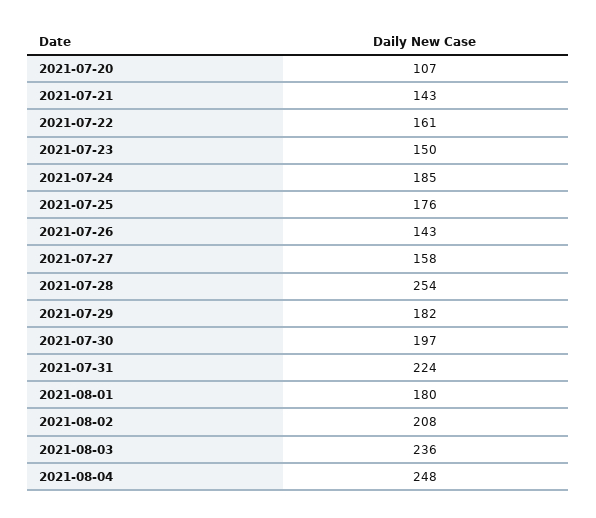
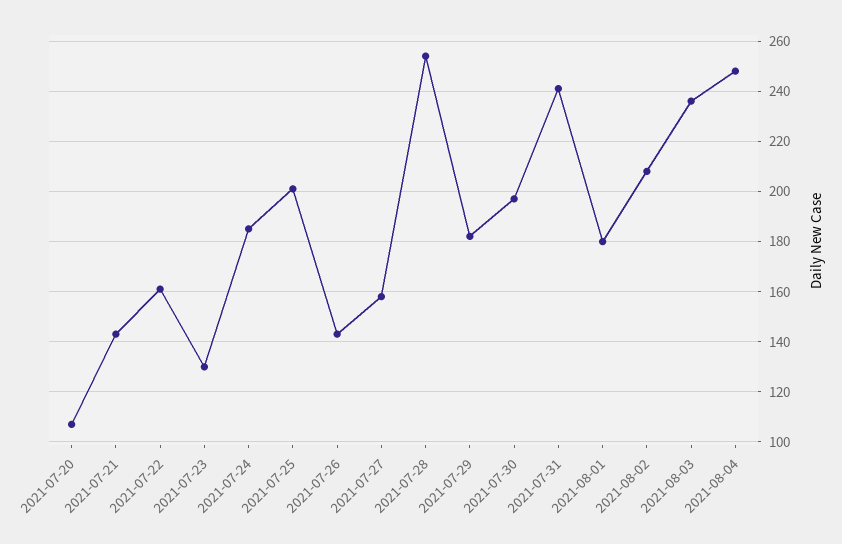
  {
    "2021-07-20": 107,
    "2021-07-21": 143,
    "2021-07-22": 161,
-   "2021-07-23": 150,
+   "2021-07-23": 130,
    "2021-07-24": 185,
-   "2021-07-25": 176,
+   "2021-07-25": 200,
    "2021-07-26": 143,
    "2021-07-27": 158,
    "2021-07-28": 254,
    "2021-07-29": 182,
    "2021-07-30": 197,
-   "2021-07-31": 224,
+   "2021-07-31": 240,
    "2021-08-01": 180,
    "2021-08-02": 208,
    "2021-08-03": 236,
    "2021-08-04": 248
  }

